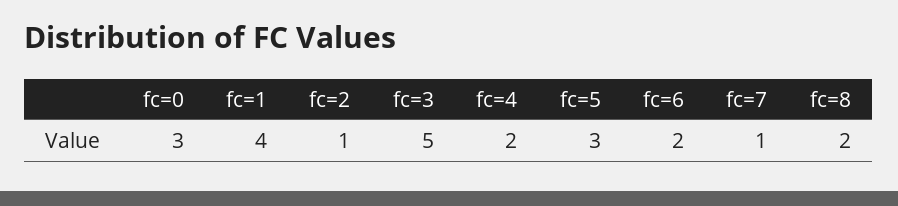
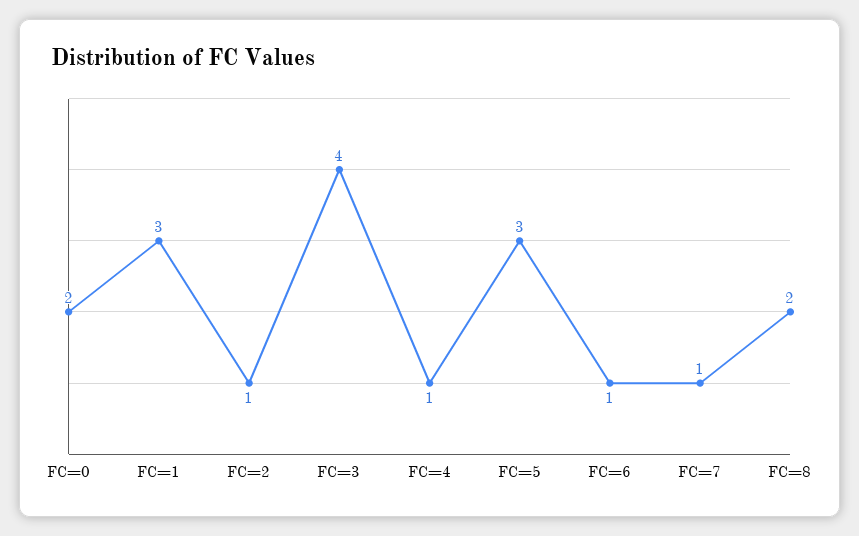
  {
-   "fc=0": 3,
+   "fc=0": 2,
-   "fc=1": 4,
+   "fc=1": 3,
    "fc=2": 1,
-   "fc=3": 5,
+   "fc=3": 4,
-   "fc=4": 2,
+   "fc=4": 1,
    "fc=5": 3,
-   "fc=6": 2,
+   "fc=6": 1,
    "fc=7": 1,
    "fc=8": 2
  }

